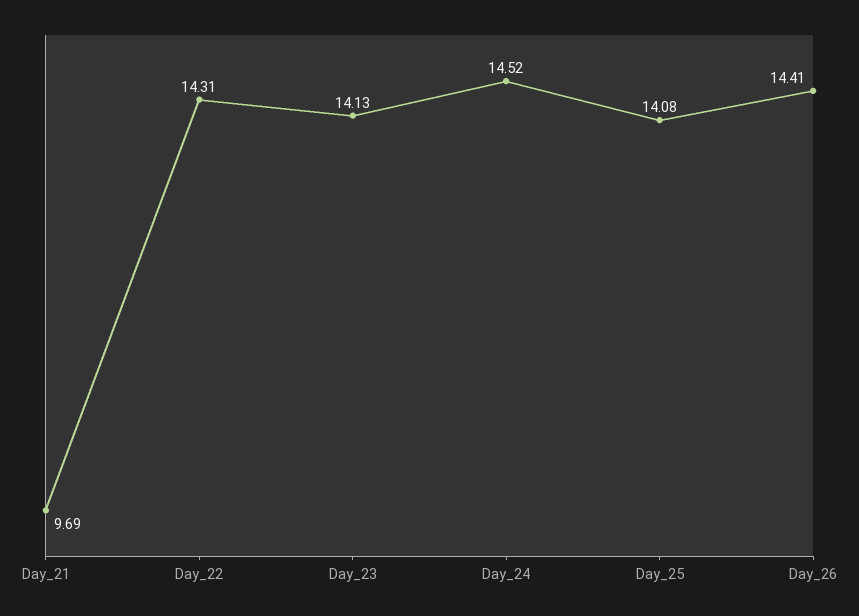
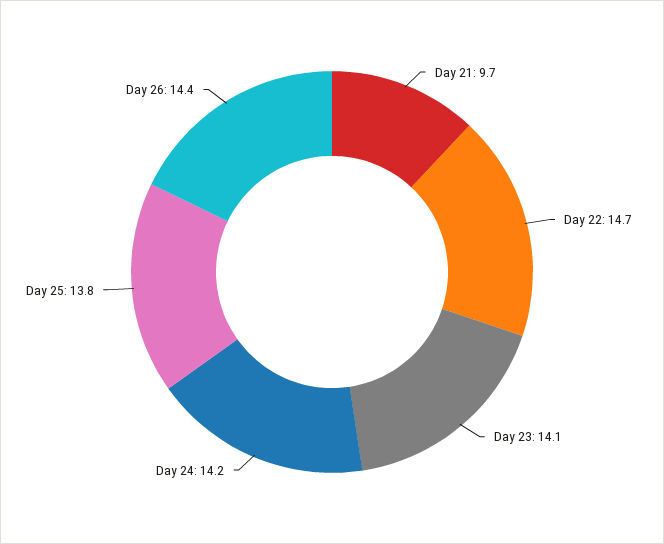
  {
    "Day_21": 9.69,
-   "Day_22": 14.31,
+   "Day_22": 14.7,
    "Day_23": 14.13,
-   "Day_24": 14.52,
+   "Day_24": 14.2,
-   "Day_25": 14.08,
+   "Day_25": 13.8,
    "Day_26": 14.41
  }

